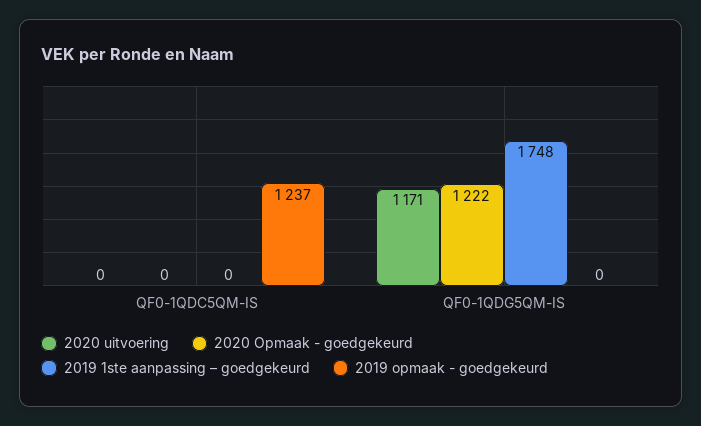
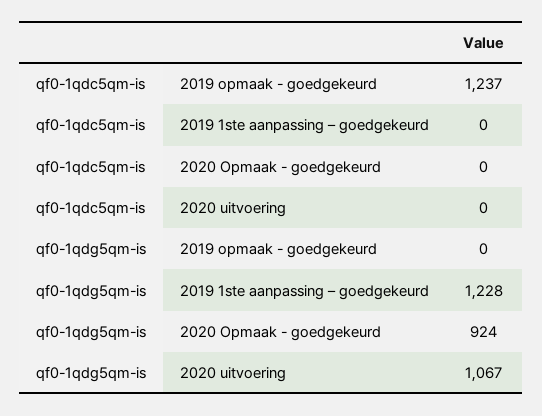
  {
    "2020 uitvoering": {
      "QF0-1QDC5QM-IS": 0,
-     "QF0-1QDG5QM-IS": 1171
+     "QF0-1QDG5QM-IS": 1067
    },
    "2020 Opmaak - goedgekeurd": {
      "QF0-1QDC5QM-IS": 0,
-     "QF0-1QDG5QM-IS": 1222
+     "QF0-1QDG5QM-IS": 924
    },
    "2019 1ste aanpassing – goedgekeurd": {
      "QF0-1QDC5QM-IS": 0,
-     "QF0-1QDG5QM-IS": 1748
+     "QF0-1QDG5QM-IS": 1228
    },
    "2019 opmaak - goedgekeurd": {
      "QF0-1QDC5QM-IS": 1237,
      "QF0-1QDG5QM-IS": 0
    }
  }

